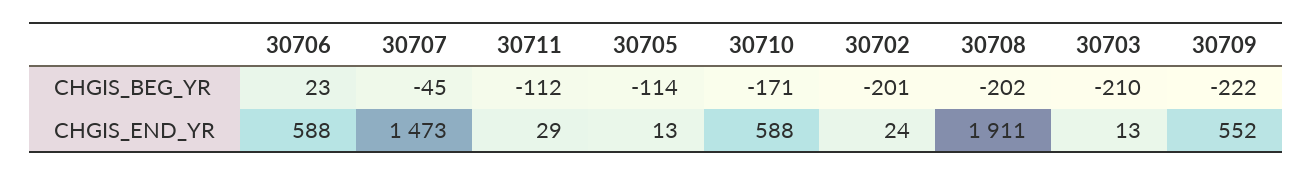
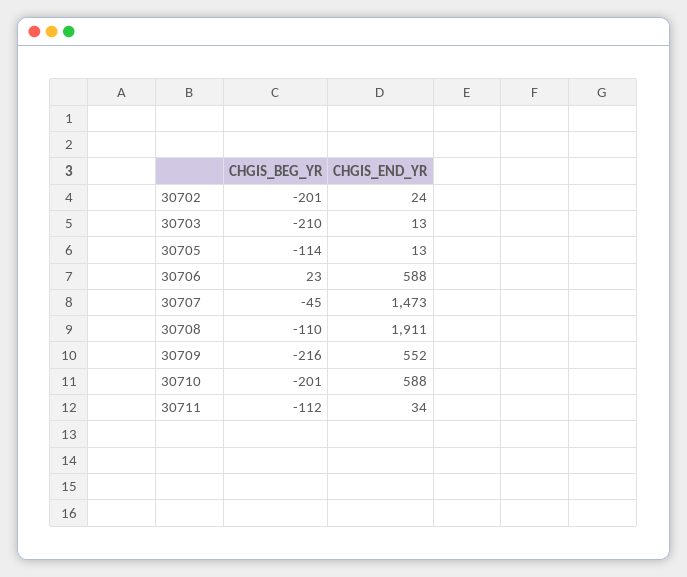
  {
    "30706": {
      "CHGIS_BEG_YR": 23,
      "CHGIS_END_YR": 588
    },
    "30707": {
      "CHGIS_BEG_YR": -45,
      "CHGIS_END_YR": 1473
    },
    "30711": {
      "CHGIS_BEG_YR": -112,
-     "CHGIS_END_YR": 29
+     "CHGIS_END_YR": 34
    },
    "30705": {
      "CHGIS_BEG_YR": -114,
      "CHGIS_END_YR": 13
    },
    "30710": {
-     "CHGIS_BEG_YR": -171,
+     "CHGIS_BEG_YR": -201,
      "CHGIS_END_YR": 588
    },
    "30702": {
      "CHGIS_BEG_YR": -201,
      "CHGIS_END_YR": 24
    },
    "30708": {
-     "CHGIS_BEG_YR": -202,
+     "CHGIS_BEG_YR": -110,
      "CHGIS_END_YR": 1911
    },
    "30703": {
      "CHGIS_BEG_YR": -210,
      "CHGIS_END_YR": 13
    },
    "30709": {
-     "CHGIS_BEG_YR": -222,
+     "CHGIS_BEG_YR": -216,
      "CHGIS_END_YR": 552
    }
  }

